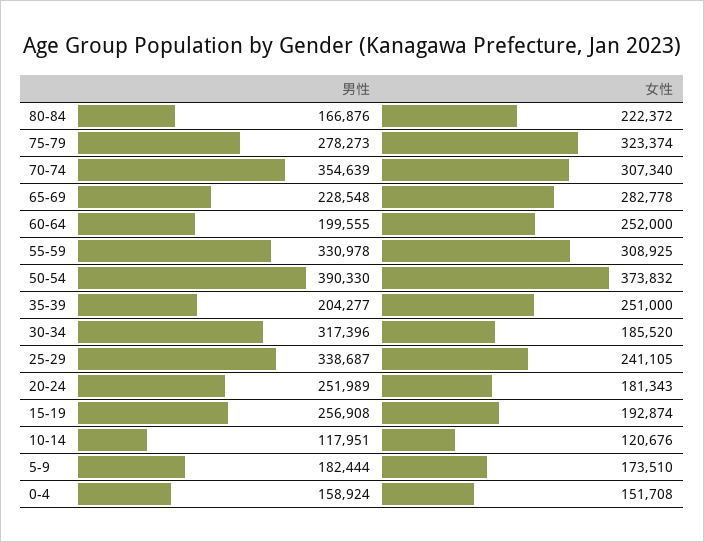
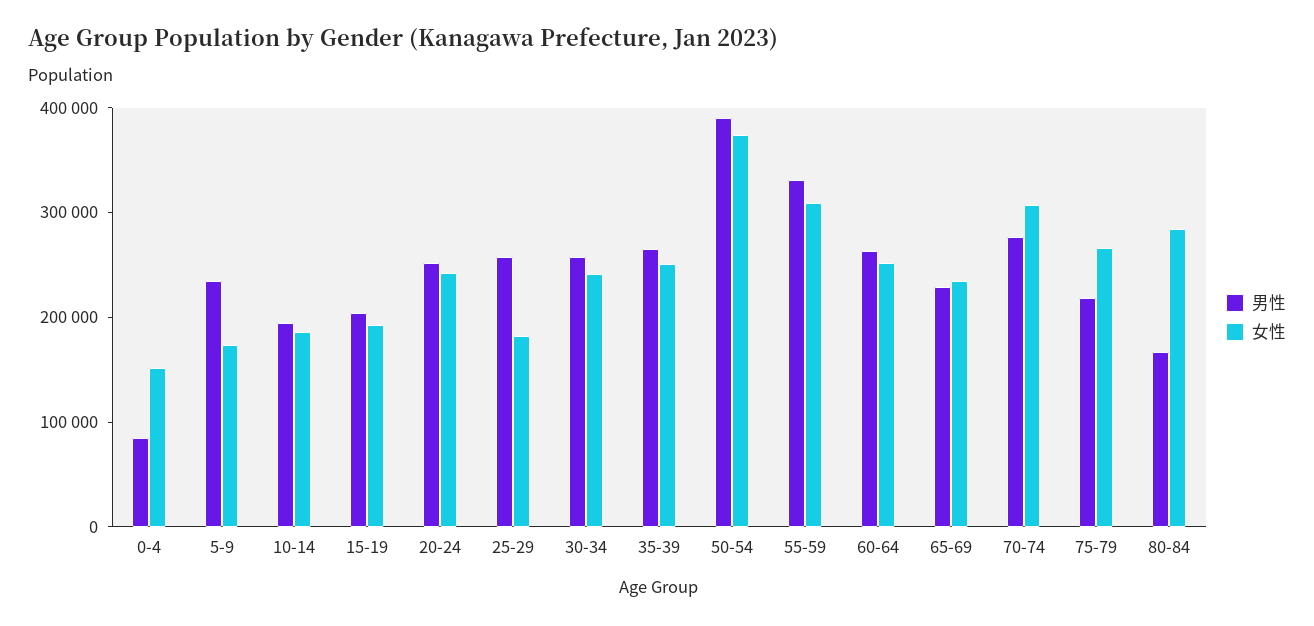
  {
    "男性": {
      "80-84": 166876,
-     "75-79": 278273,
+     "75-79": 220000,
-     "70-74": 354639,
+     "70-74": 280000,
      "65-69": 228548,
-     "60-64": 199555,
+     "60-64": 260000,
      "55-59": 330978,
      "50-54": 390330,
-     "35-39": 204277,
+     "35-39": 260000,
-     "30-34": 317396,
+     "30-34": 260000,
-     "25-29": 338687,
+     "25-29": 260000,
      "20-24": 251989,
-     "15-19": 256908,
+     "15-19": 200000,
-     "10-14": 117951,
+     "10-14": 200000,
-     "5-9": 182444,
+     "5-9": 240000,
-     "0-4": 158924
+     "0-4": 80000
    },
    "女性": {
-     "80-84": 222372,
+     "80-84": 280000,
-     "75-79": 323374,
+     "75-79": 260000,
      "70-74": 307340,
-     "65-69": 282778,
+     "65-69": 240000,
      "60-64": 252000,
      "55-59": 308925,
      "50-54": 373832,
      "35-39": 251000,
-     "30-34": 185520,
+     "30-34": 240000,
-     "25-29": 241105,
+     "25-29": 180000,
-     "20-24": 181343,
+     "20-24": 240000,
      "15-19": 192874,
-     "10-14": 120676,
+     "10-14": 180000,
      "5-9": 173510,
      "0-4": 151708
    }
  }

